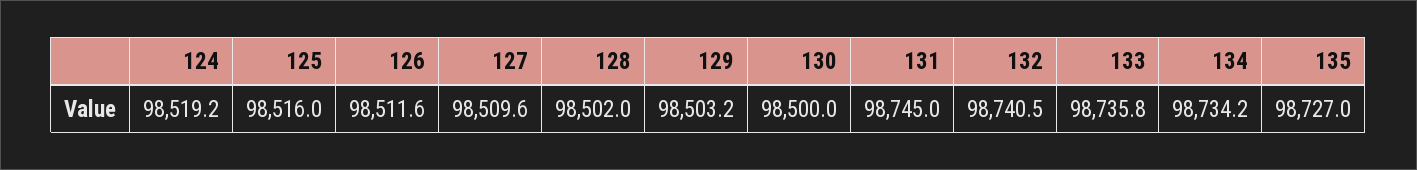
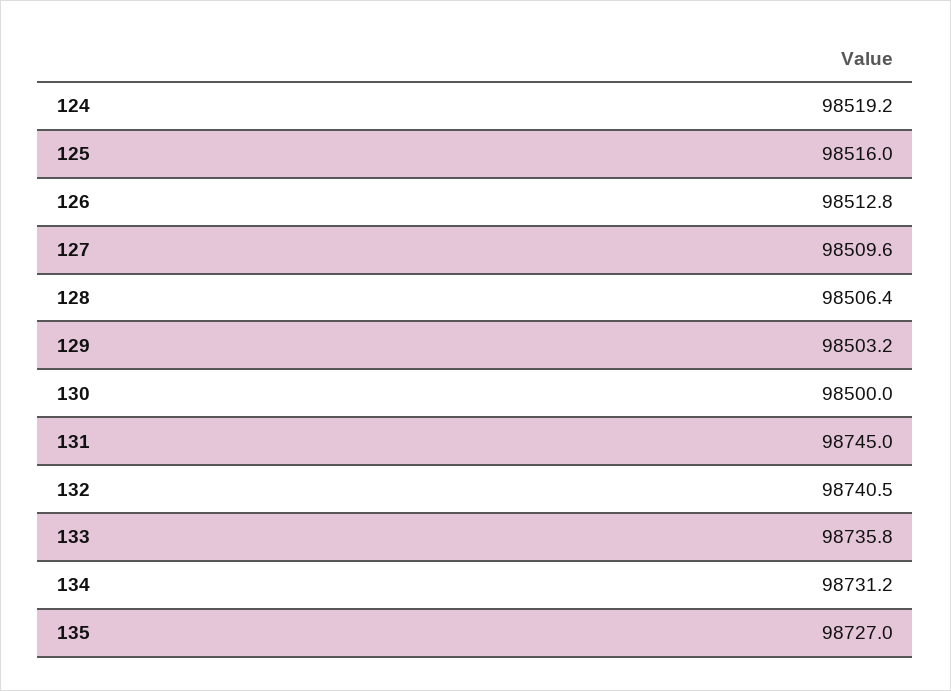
  {
    "124": 98519.2,
    "125": 98516,
-   "126": 98511.6,
+   "126": 98512.8,
    "127": 98509.6,
-   "128": 98502,
+   "128": 98506.4,
    "129": 98503.2,
    "130": 98500,
    "131": 98745,
    "132": 98740.5,
    "133": 98735.8,
-   "134": 98734.2,
+   "134": 98731.2,
    "135": 98727
  }

